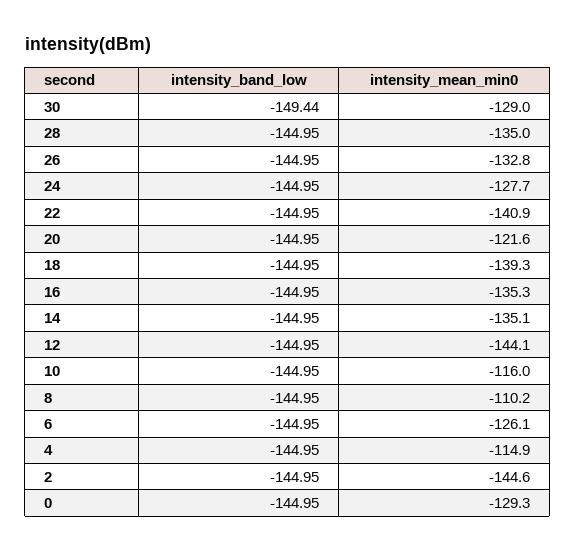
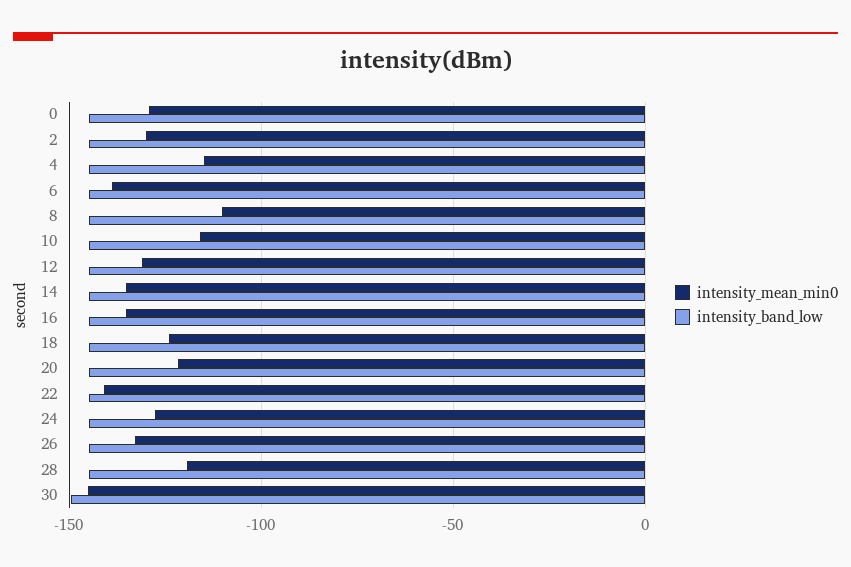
  {
    "intensity_band_low": {
      "30": -149.44,
      "28": -144.95,
      "26": -144.95,
      "24": -144.95,
      "22": -144.95,
      "20": -144.95,
      "18": -144.95,
      "16": -144.95,
      "14": -144.95,
      "12": -144.95,
      "10": -144.95,
      "8": -144.95,
      "6": -144.95,
      "4": -144.95,
      "2": -144.95,
      "0": -144.95
    },
    "intensity_mean_min0": {
-     "30": -129,
+     "30": -145,
-     "28": -135,
+     "28": -120,
      "26": -132.8,
      "24": -127.7,
      "22": -140.9,
      "20": -121.6,
-     "18": -139.3,
+     "18": -125,
      "16": -135.3,
      "14": -135.1,
-     "12": -144.1,
+     "12": -130,
      "10": -116,
      "8": -110.2,
-     "6": -126.1,
+     "6": -140,
      "4": -114.9,
-     "2": -144.6,
+     "2": -130,
      "0": -129.3
    }
  }

